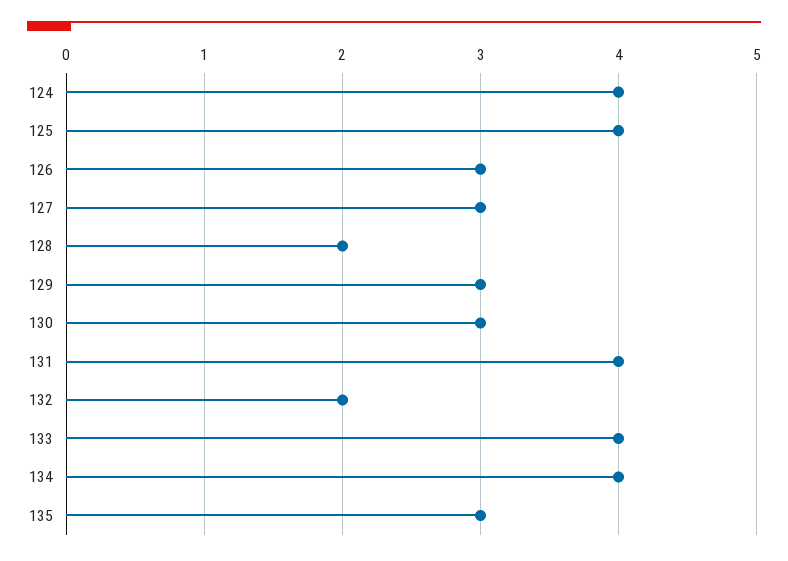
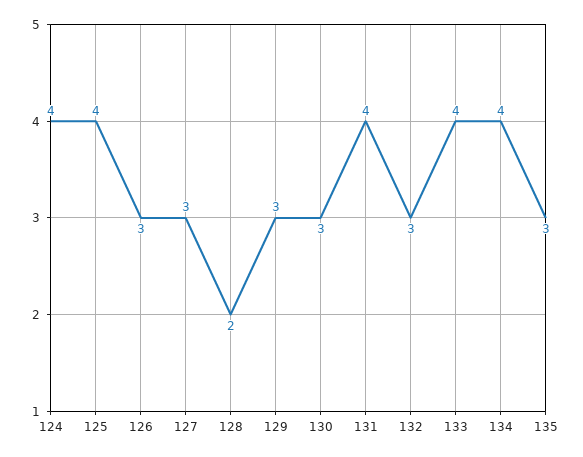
  {
    "124": 4,
    "125": 4,
    "126": 3,
    "127": 3,
    "128": 2,
    "129": 3,
    "130": 3,
    "131": 4,
-   "132": 2,
+   "132": 3,
    "133": 4,
    "134": 4,
    "135": 3
  }

